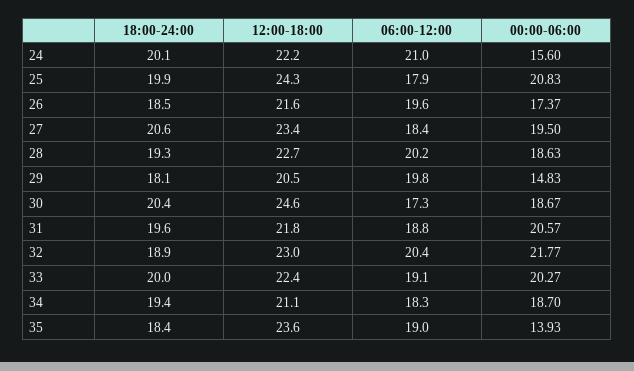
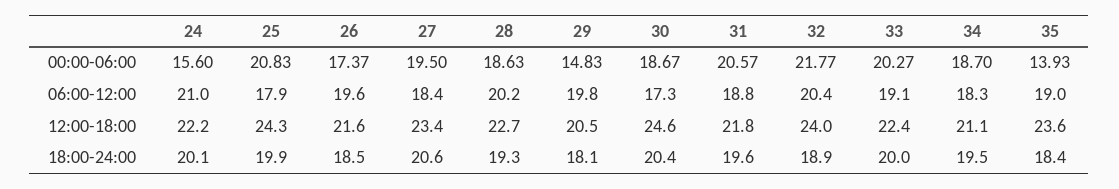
  {
    "18:00-24:00": {
      "24": 20.1,
      "25": 19.9,
      "26": 18.5,
      "27": 20.6,
      "28": 19.3,
      "29": 18.1,
      "30": 20.4,
      "31": 19.6,
      "32": 18.9,
      "33": 20,
-     "34": 19.4,
+     "34": 19.5,
      "35": 18.4
    },
    "12:00-18:00": {
      "24": 22.2,
      "25": 24.3,
      "26": 21.6,
      "27": 23.4,
      "28": 22.7,
      "29": 20.5,
      "30": 24.6,
      "31": 21.8,
-     "32": 23,
+     "32": 24,
      "33": 22.4,
      "34": 21.1,
      "35": 23.6
    },
    "06:00-12:00": {
      "24": 21,
      "25": 17.9,
      "26": 19.6,
      "27": 18.4,
      "28": 20.2,
      "29": 19.8,
      "30": 17.3,
      "31": 18.8,
      "32": 20.4,
      "33": 19.1,
      "34": 18.3,
      "35": 19
    },
    "00:00-06:00": {
      "24": 15.6,
      "25": 20.83,
      "26": 17.37,
      "27": 19.5,
      "28": 18.63,
      "29": 14.83,
      "30": 18.67,
      "31": 20.57,
      "32": 21.77,
      "33": 20.27,
      "34": 18.7,
      "35": 13.93
    }
  }

